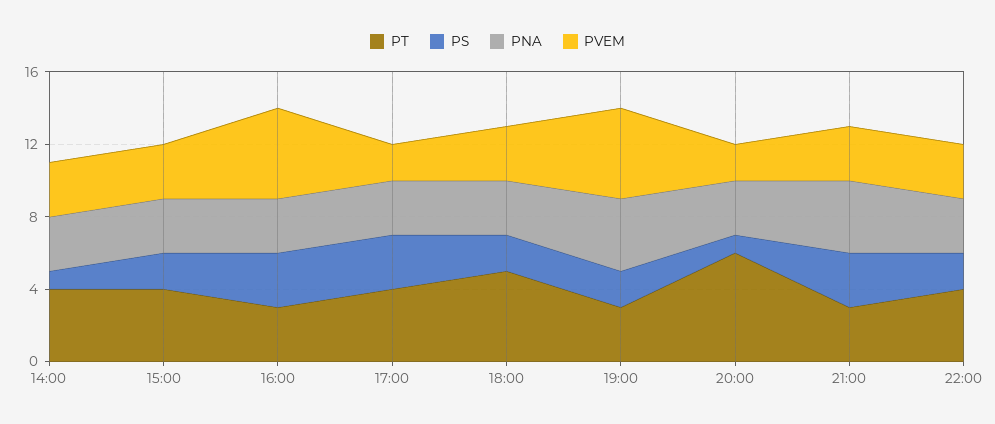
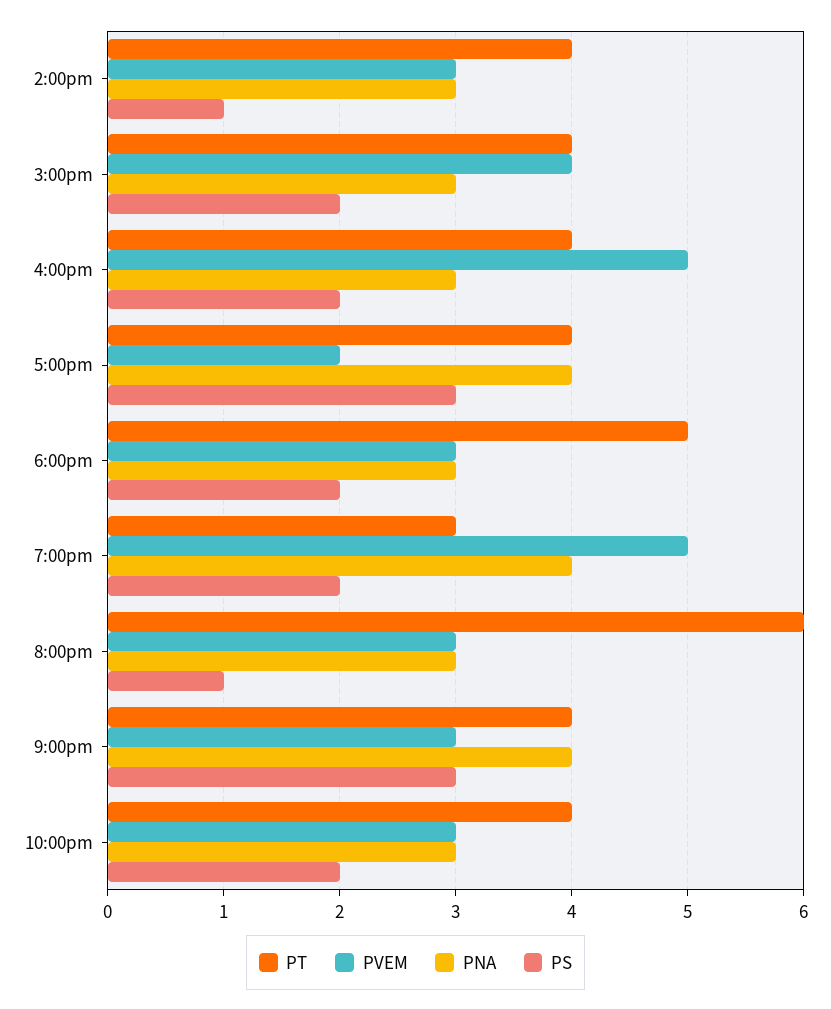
  {
    "PT": {
      "14:00": 4,
      "15:00": 4,
-     "16:00": 3,
+     "16:00": 4,
      "17:00": 4,
      "18:00": 5,
      "19:00": 3,
      "20:00": 6,
-     "21:00": 3,
+     "21:00": 4,
      "22:00": 4
    },
    "PS": {
      "14:00": 1,
      "15:00": 2,
-     "16:00": 3,
+     "16:00": 2,
      "17:00": 3,
      "18:00": 2,
      "19:00": 2,
      "20:00": 1,
      "21:00": 3,
      "22:00": 2
    },
    "PNA": {
      "14:00": 3,
      "15:00": 3,
      "16:00": 3,
-     "17:00": 3,
+     "17:00": 4,
      "18:00": 3,
      "19:00": 4,
      "20:00": 3,
      "21:00": 4,
      "22:00": 3
    },
    "PVEM": {
      "14:00": 3,
-     "15:00": 3,
+     "15:00": 4,
      "16:00": 5,
      "17:00": 2,
      "18:00": 3,
      "19:00": 5,
-     "20:00": 2,
+     "20:00": 3,
      "21:00": 3,
      "22:00": 3
    }
  }

